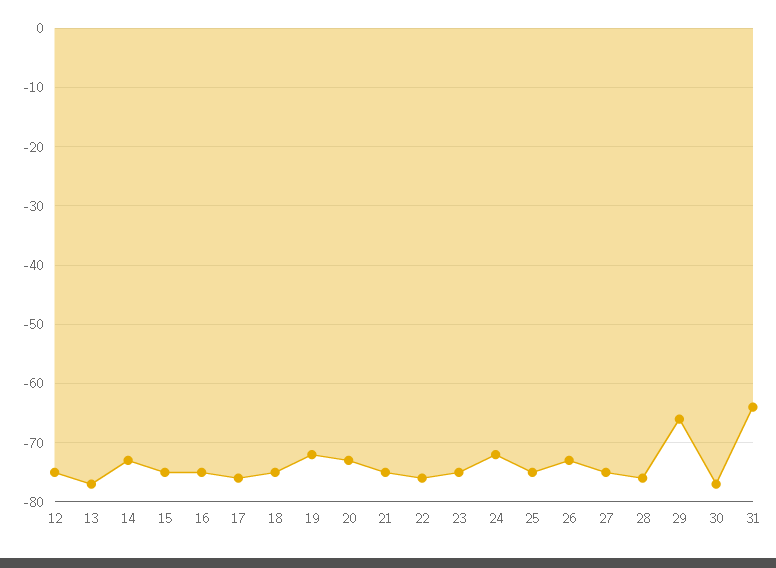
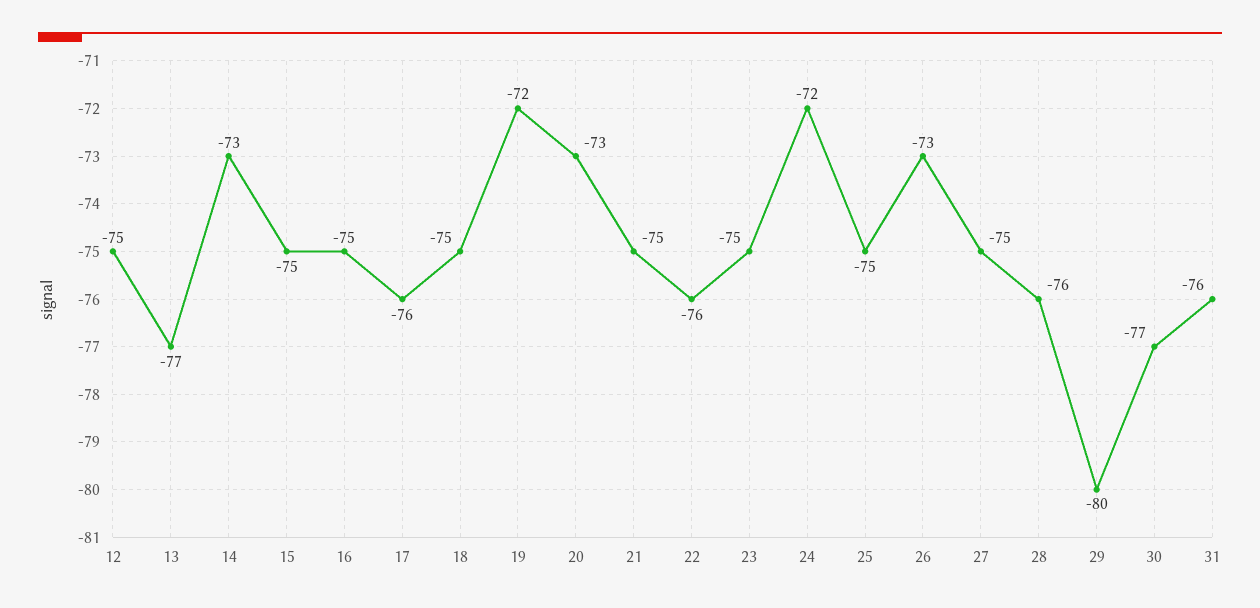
  {
    "12": -75,
    "13": -77,
    "14": -73,
    "15": -75,
    "16": -75,
    "17": -76,
    "18": -75,
    "19": -72,
    "20": -73,
    "21": -75,
    "22": -76,
    "23": -75,
    "24": -72,
    "25": -75,
    "26": -73,
    "27": -75,
    "28": -76,
-   "29": -65,
+   "29": -80,
    "30": -77,
-   "31": -65
+   "31": -76
  }

